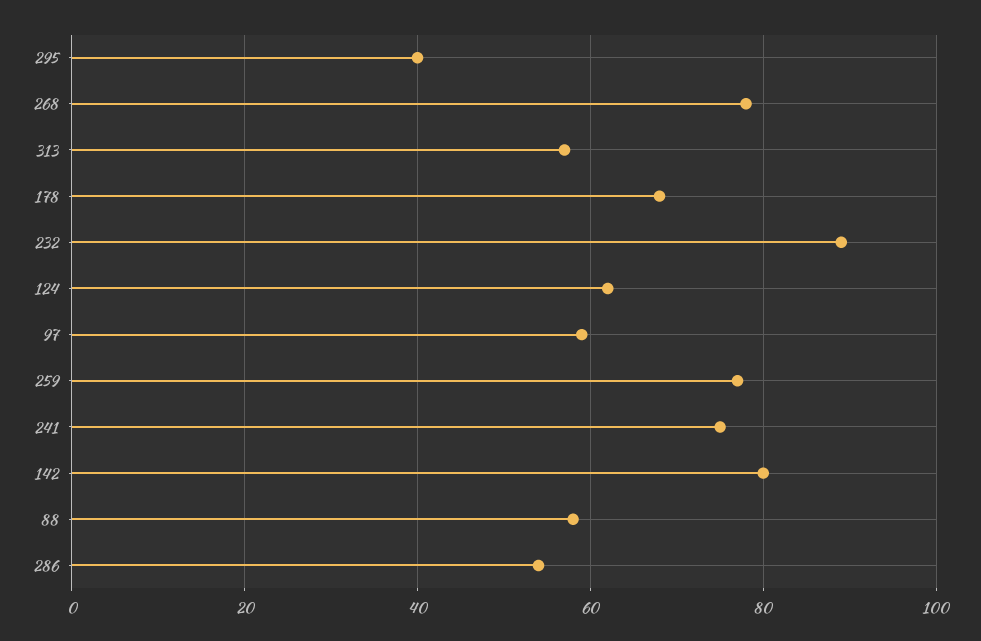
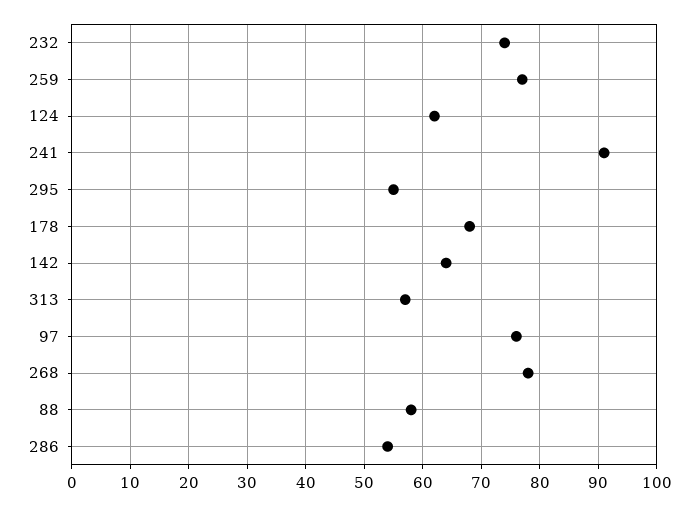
  {
-   "295": 40,
+   "295": 55,
    "268": 80,
    "313": 55,
    "178": 70,
-   "232": 90,
+   "232": 75,
    "124": 60,
-   "97": 60,
+   "97": 75,
    "259": 75,
-   "241": 75,
+   "241": 90,
-   "142": 80,
+   "142": 65,
    "88": 60,
    "286": 55
  }

